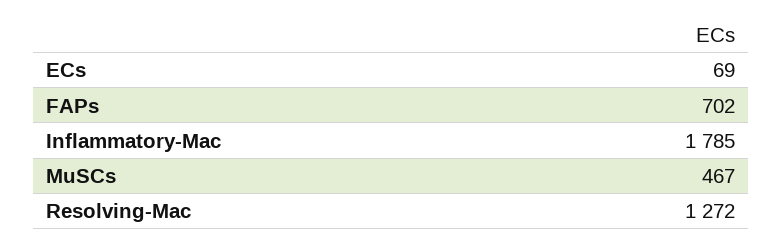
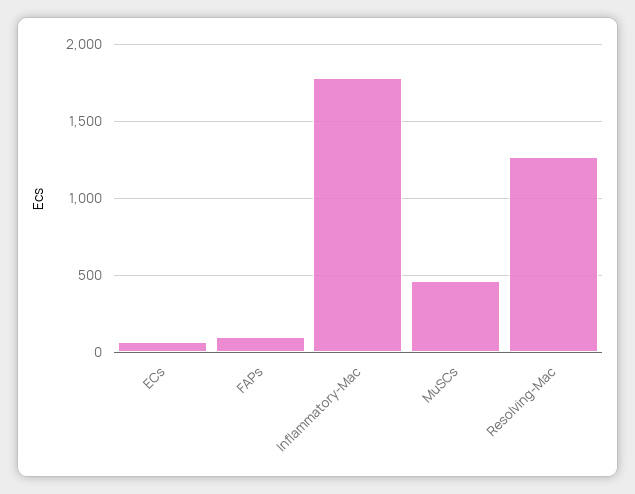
  {
    "ECs": 69,
-   "FAPs": 702,
+   "FAPs": 100,
    "Inflammatory-Mac": 1785,
    "MuSCs": 467,
    "Resolving-Mac": 1272
  }

